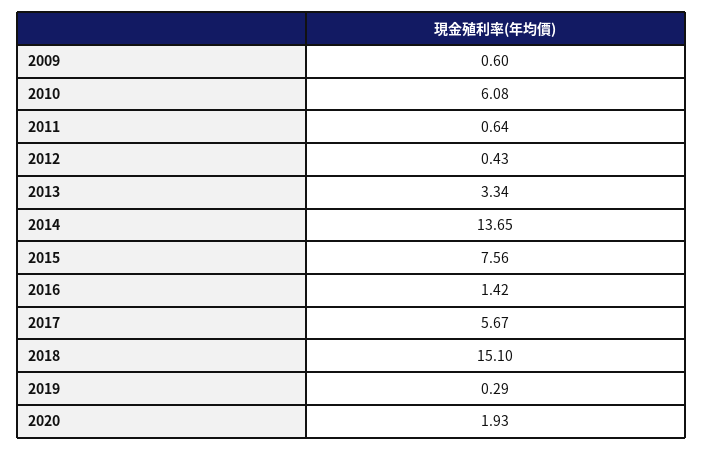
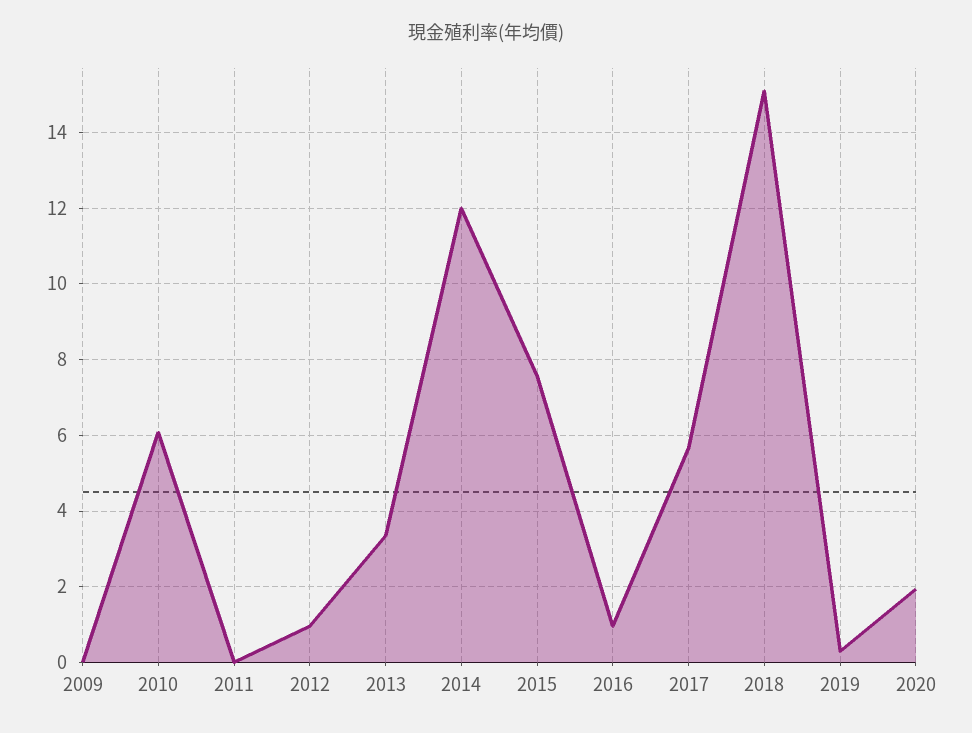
  {
-   "2009": 0.6,
+   "2009": 0,
    "2010": 6.08,
-   "2011": 0.64,
+   "2011": 0,
-   "2012": 0.43,
+   "2012": 1,
    "2013": 3.34,
-   "2014": 13.65,
+   "2014": 12,
    "2015": 7.56,
-   "2016": 1.42,
+   "2016": 1,
    "2017": 5.67,
    "2018": 15.1,
    "2019": 0.29,
    "2020": 1.93
  }

